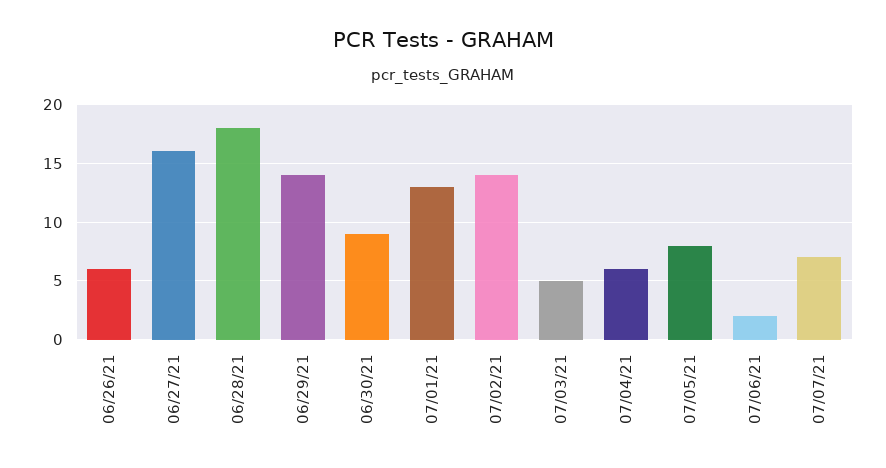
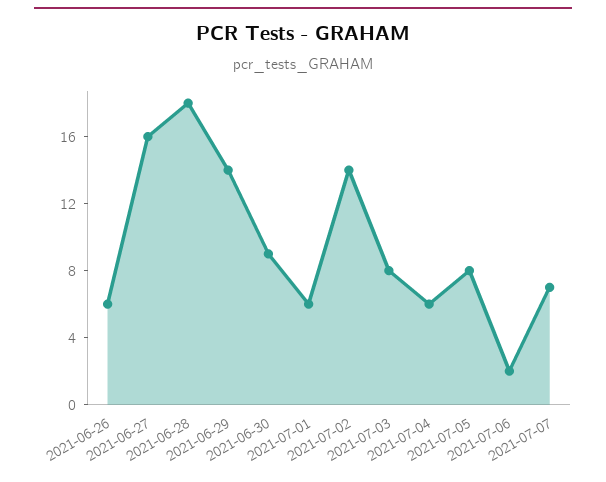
  {
    "06/26/21": 6,
    "06/27/21": 16,
    "06/28/21": 18,
    "06/29/21": 14,
    "06/30/21": 9,
-   "07/01/21": 13,
+   "07/01/21": 6,
    "07/02/21": 14,
-   "07/03/21": 5,
+   "07/03/21": 8,
    "07/04/21": 6,
    "07/05/21": 8,
    "07/06/21": 2,
    "07/07/21": 7
  }

